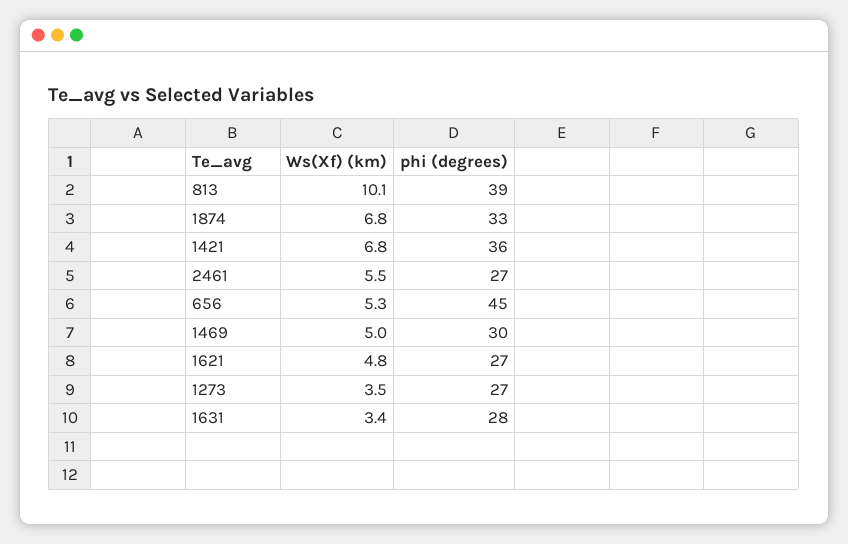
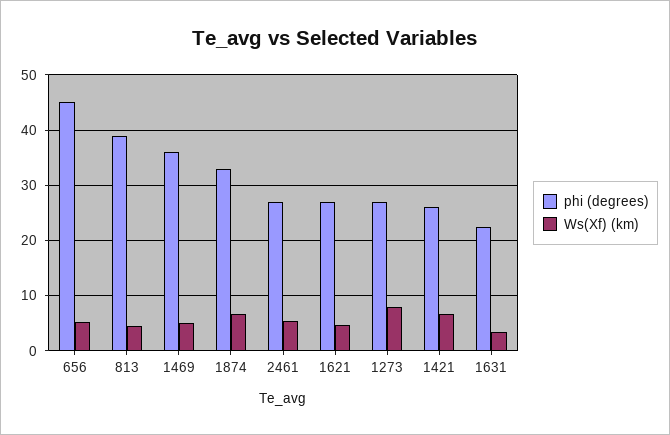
  {
    "Ws(Xf) (km)": {
-     "813": 10.1,
+     "813": 4,
      "1874": 6.8,
      "1421": 6.8,
      "2461": 5.5,
      "656": 5.3,
      "1469": 5,
      "1621": 4.8,
-     "1273": 3.5,
+     "1273": 8,
      "1631": 3.4
    },
    "phi (degrees)": {
      "813": 39,
      "1874": 33,
-     "1421": 36,
+     "1421": 26,
      "2461": 27,
      "656": 45,
-     "1469": 30,
+     "1469": 36,
      "1621": 27,
      "1273": 27,
-     "1631": 28
+     "1631": 22
    }
  }

